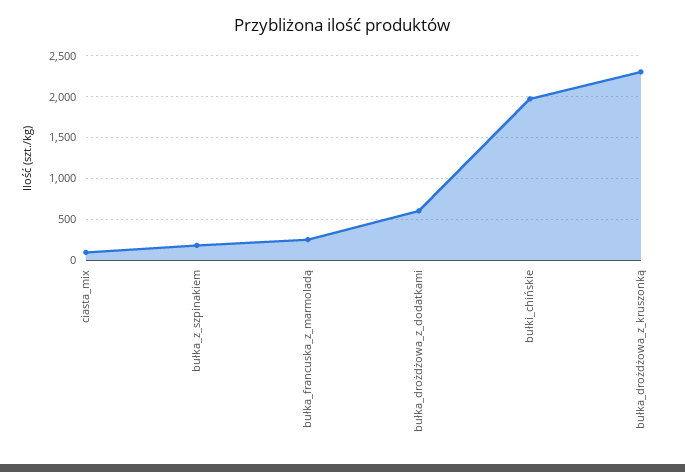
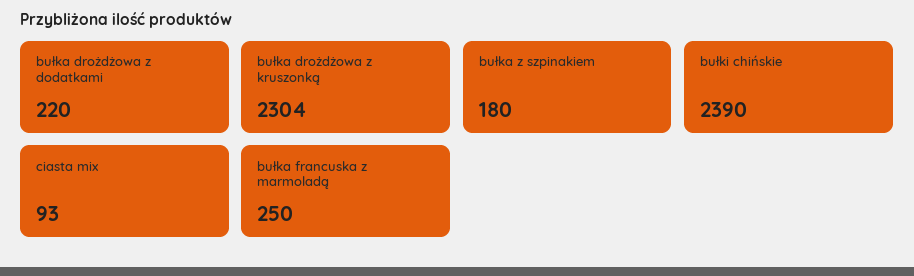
  {
    "ciasta_mix": 93,
    "bułka_z_szpinakiem": 180,
    "bułka_francuska_z_marmoladą": 250,
-   "bułka_drożdżowa_z_dodatkami": 600,
+   "bułka_drożdżowa_z_dodatkami": 220,
-   "bułki_chińskie": 2000,
+   "bułki_chińskie": 2390,
    "bułka_drożdżowa_z_kruszonką": 2304
  }

